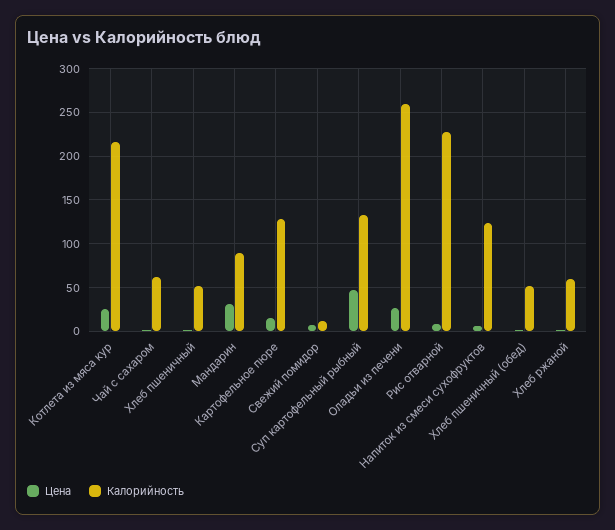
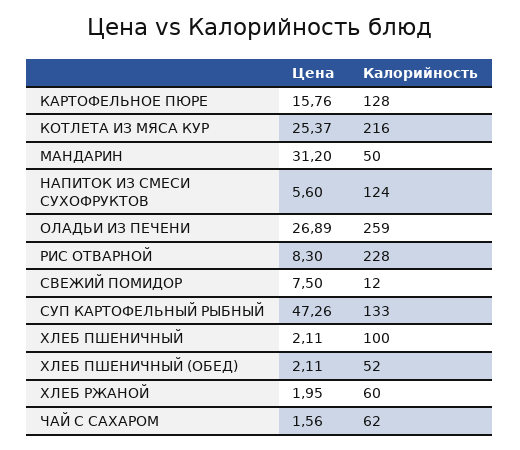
  {
    "Цена": {
      "Котлета из мяса кур": 25.37,
      "Чай с сахаром": 1.56,
      "Хлеб пшеничный": 2.11,
      "Мандарин": 31.2,
      "Картофельное пюре": 15.76,
      "Свежий помидор": 7.5,
      "Суп картофельный рыбный": 47.26,
      "Оладьи из печени": 26.89,
      "Рис отварной": 8.3,
      "Напиток из смеси сухофруктов": 5.6,
      "Хлеб пшеничный (обед)": 2.11,
      "Хлеб ржаной": 1.95
    },
    "Калорийность": {
      "Котлета из мяса кур": 216,
      "Чай с сахаром": 62,
-     "Хлеб пшеничный": 50,
+     "Хлеб пшеничный": 100,
-     "Мандарин": 90,
+     "Мандарин": 50,
      "Картофельное пюре": 128,
      "Свежий помидор": 12,
      "Суп картофельный рыбный": 133,
      "Оладьи из печени": 259,
      "Рис отварной": 228,
      "Напиток из смеси сухофруктов": 124,
      "Хлеб пшеничный (обед)": 52,
      "Хлеб ржаной": 60
    }
  }

